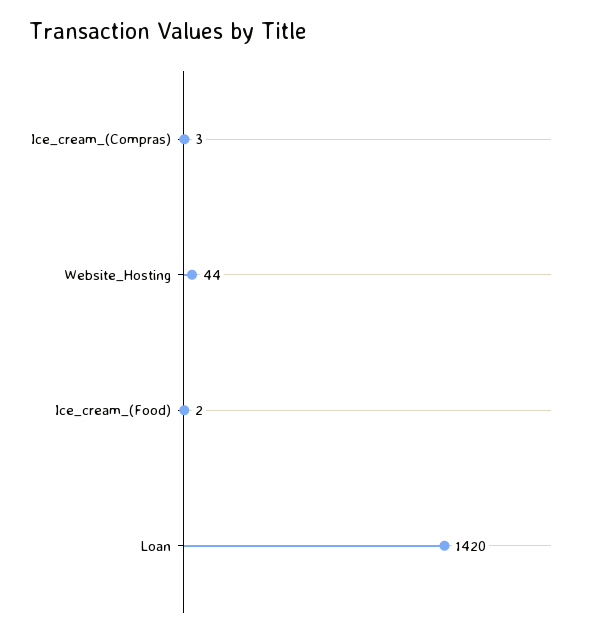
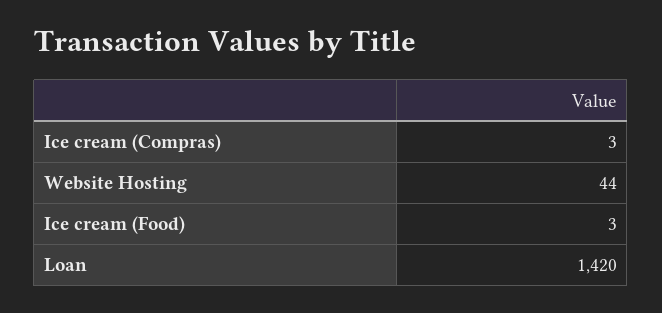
  {
    "Ice_cream_(Compras)": 3,
    "Website_Hosting": 44,
-   "Ice_cream_(Food)": 2,
+   "Ice_cream_(Food)": 3,
    "Loan": 1420
  }

